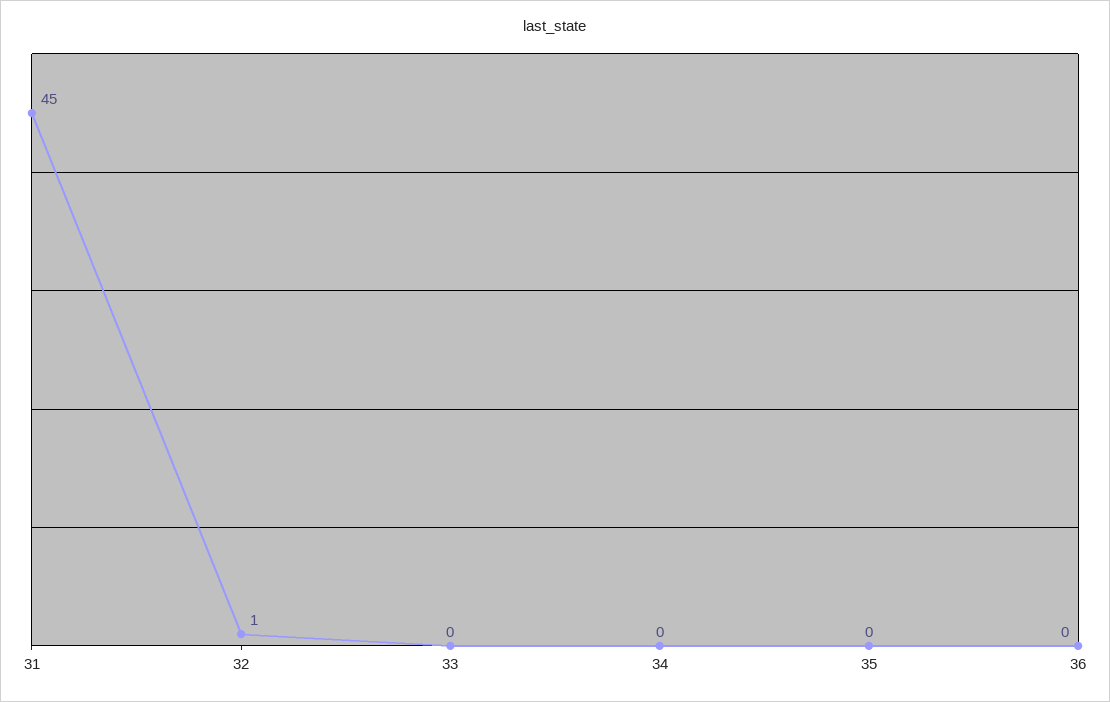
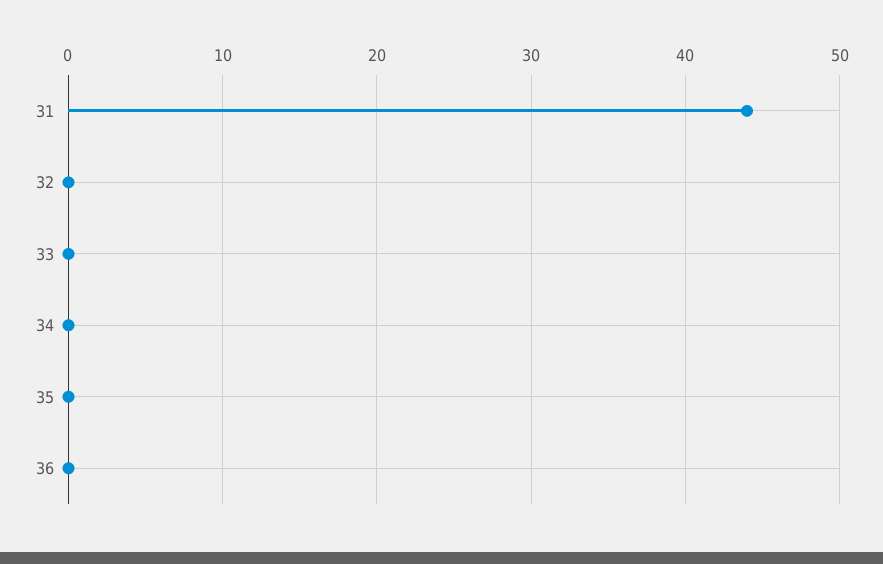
  {
-   "31": 45,
+   "31": 44,
-   "32": 1,
+   "32": 0,
    "33": 0,
    "34": 0,
    "35": 0,
    "36": 0
  }

